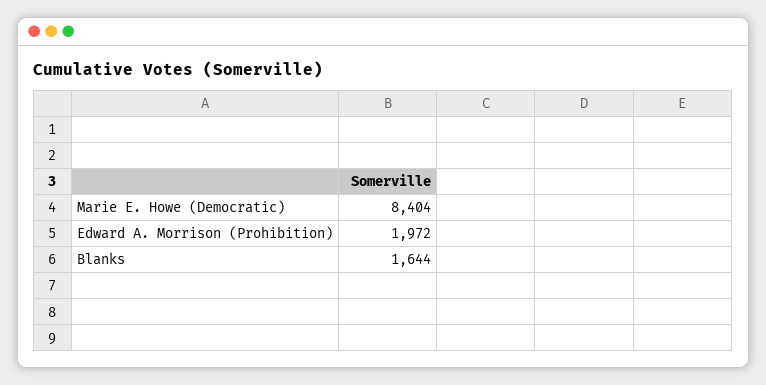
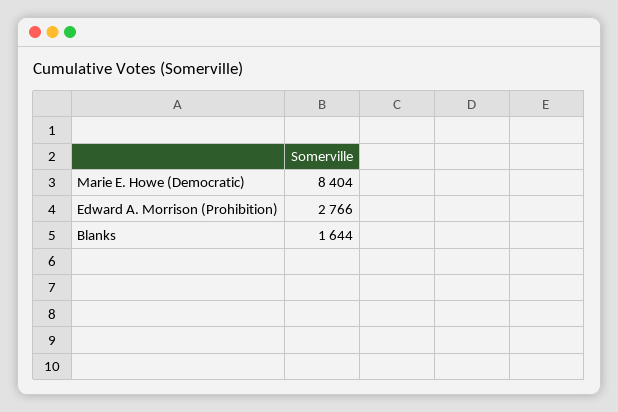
  {
    "Marie E. Howe (Democratic)": 8404,
-   "Edward A. Morrison (Prohibition)": 1972,
+   "Edward A. Morrison (Prohibition)": 2766,
    "Blanks": 1644
  }

